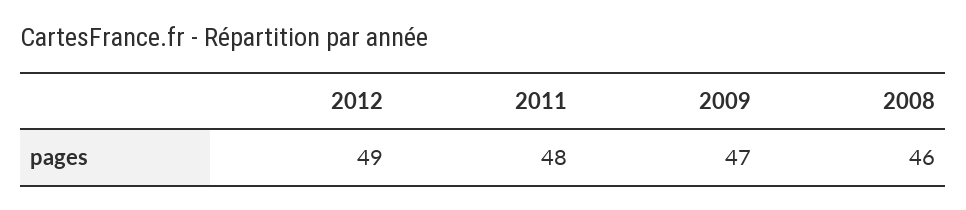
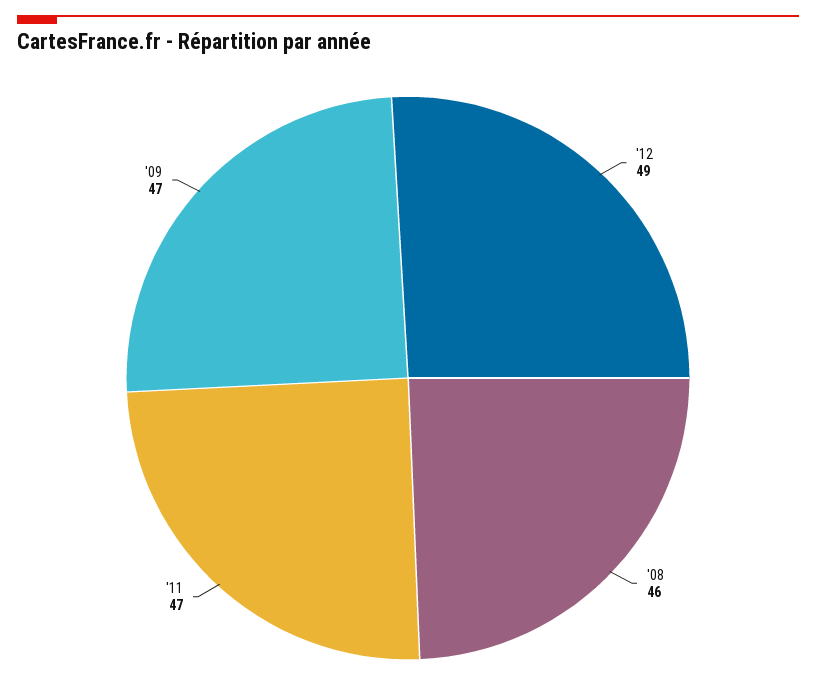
  {
    "2012": 49,
-   "2011": 48,
+   "2011": 47,
    "2009": 47,
    "2008": 46
  }

